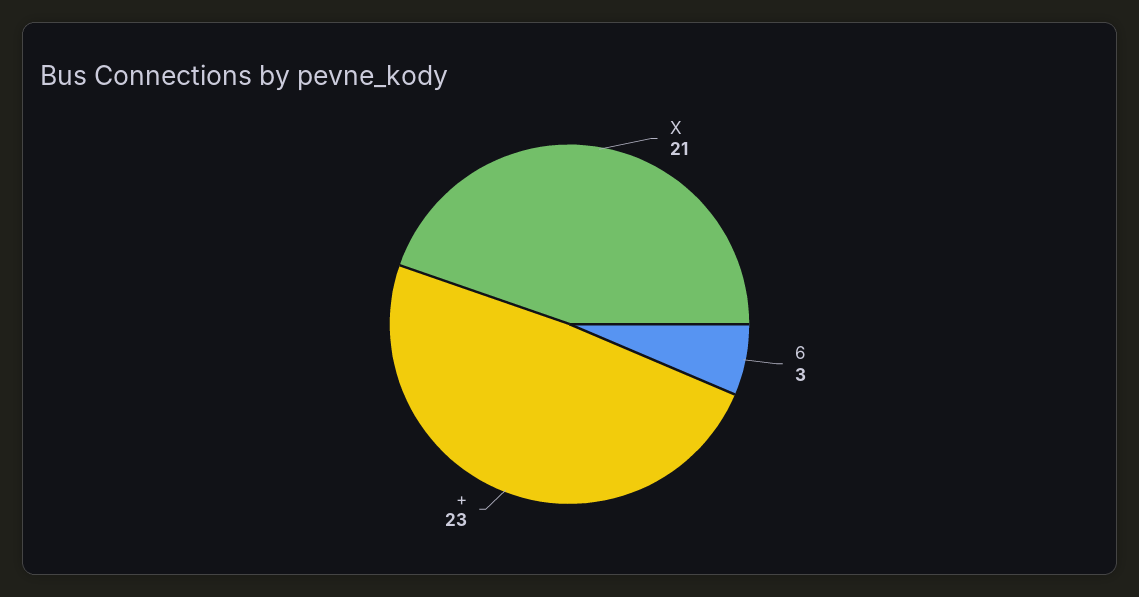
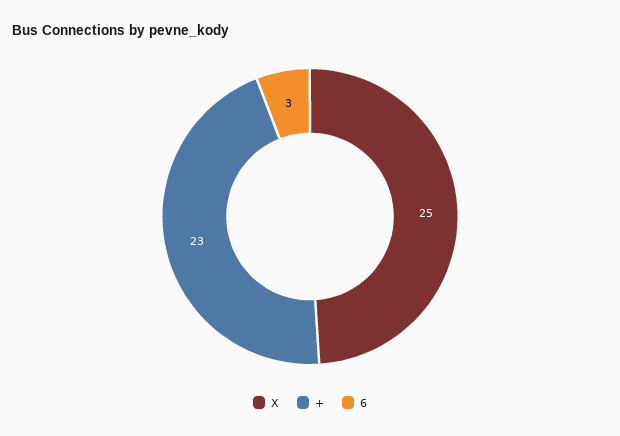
  {
-   "X": 21,
+   "X": 25,
    "6": 3,
    "+": 23
  }

